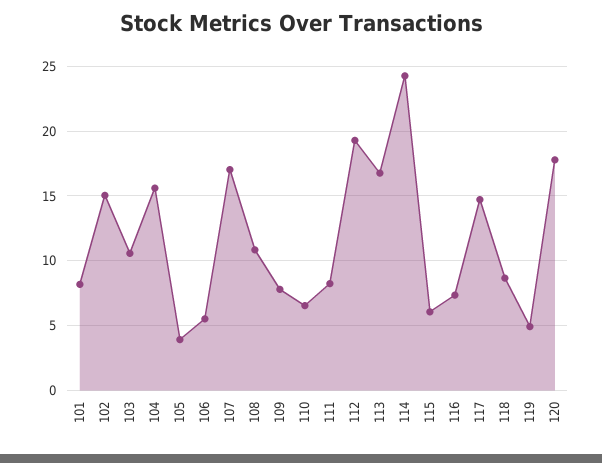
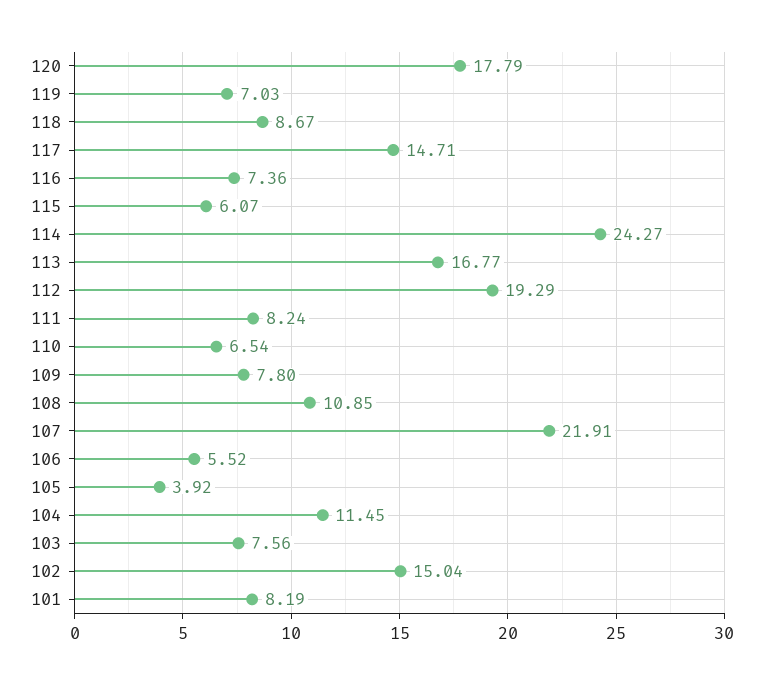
  {
    "101": 8.19,
    "102": 15.04,
-   "103": 10.5,
+   "103": 7.56,
-   "104": 15.5,
+   "104": 11.45,
    "105": 3.92,
    "106": 5.52,
-   "107": 17,
+   "107": 21.91,
    "108": 10.85,
    "109": 7.8,
    "110": 6.54,
    "111": 8.24,
    "112": 19.29,
    "113": 16.77,
    "114": 24.27,
    "115": 6.07,
    "116": 7.36,
    "117": 14.71,
    "118": 8.67,
-   "119": 5,
+   "119": 7.03,
    "120": 17.79
  }

